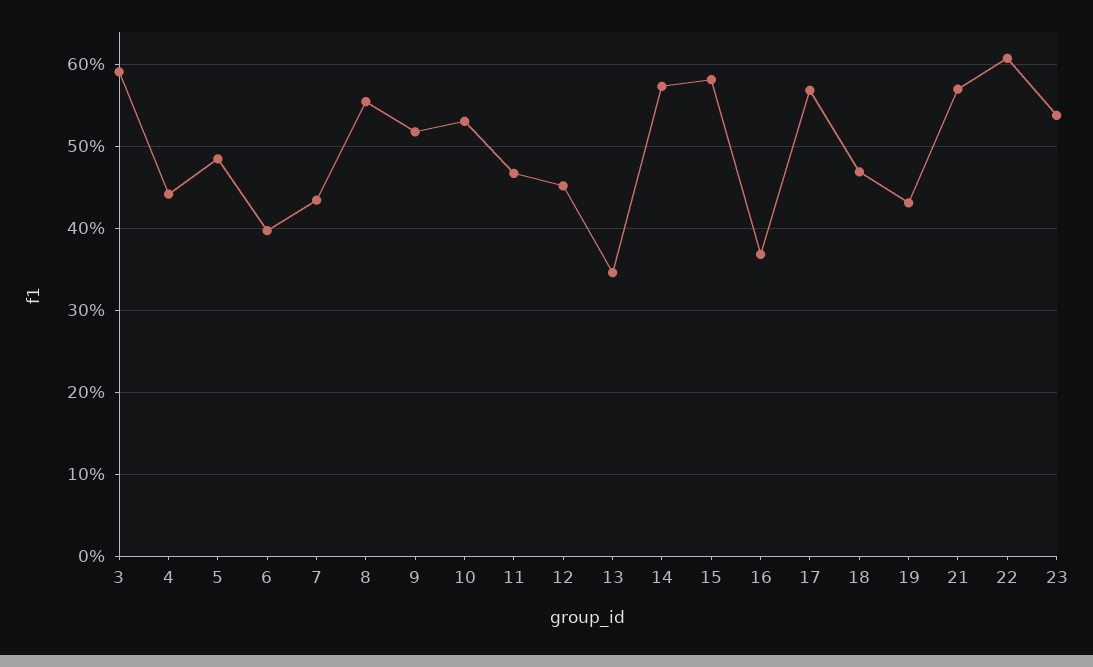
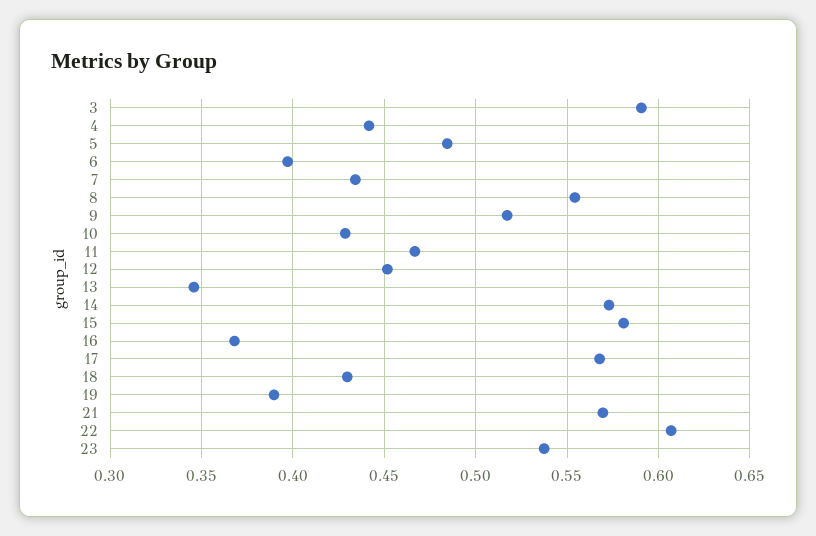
  {
    "3": 0.59,
    "4": 0.44,
    "5": 0.485,
    "6": 0.395,
    "7": 0.435,
    "8": 0.555,
    "9": 0.515,
-   "10": 0.53,
+   "10": 0.43,
    "11": 0.465,
    "12": 0.45,
    "13": 0.345,
    "14": 0.575,
    "15": 0.58,
    "16": 0.37,
    "17": 0.57,
-   "18": 0.47,
+   "18": 0.43,
-   "19": 0.43,
+   "19": 0.39,
    "21": 0.57,
    "22": 0.605,
    "23": 0.535
  }

